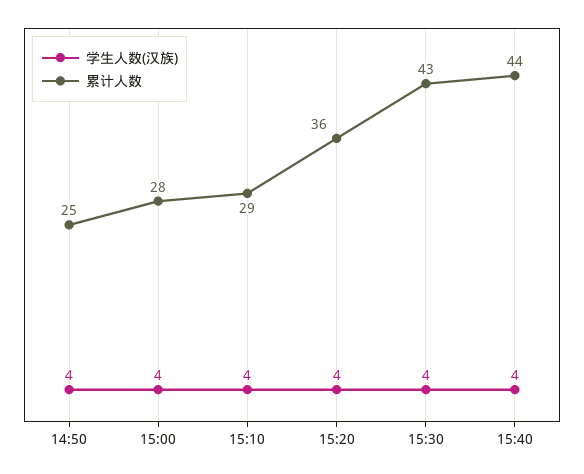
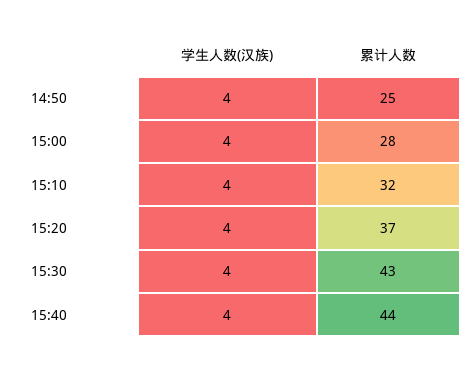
  {
    "学生人数(汉族)": {
      "14:50": 4,
      "15:00": 4,
      "15:10": 4,
      "15:20": 4,
      "15:30": 4,
      "15:40": 4
    },
    "累计人数": {
      "14:50": 25,
      "15:00": 28,
-     "15:10": 29,
+     "15:10": 32,
-     "15:20": 36,
+     "15:20": 37,
      "15:30": 43,
      "15:40": 44
    }
  }

